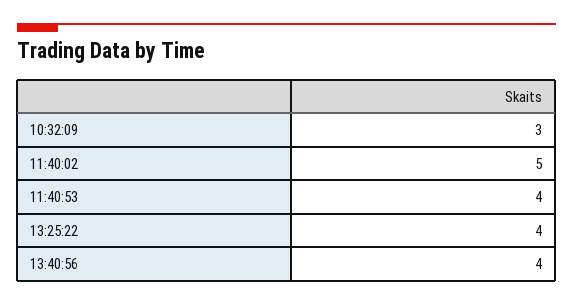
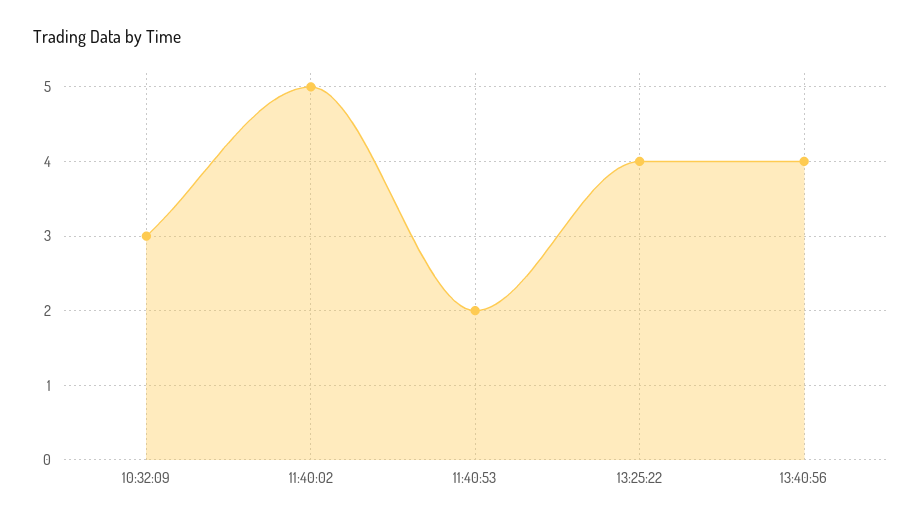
  {
    "10:32:09": 3,
    "11:40:02": 5,
-   "11:40:53": 4,
+   "11:40:53": 2,
    "13:25:22": 4,
    "13:40:56": 4
  }

